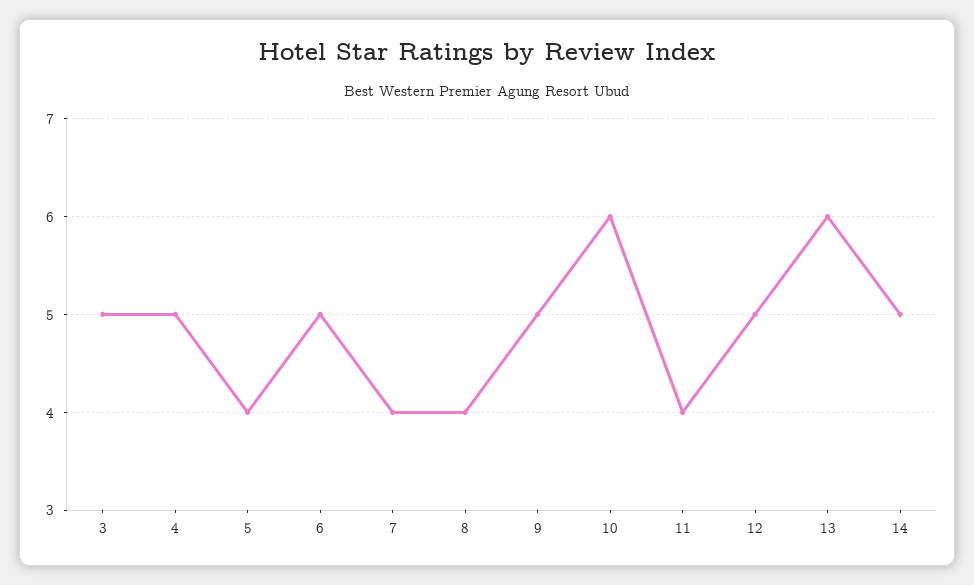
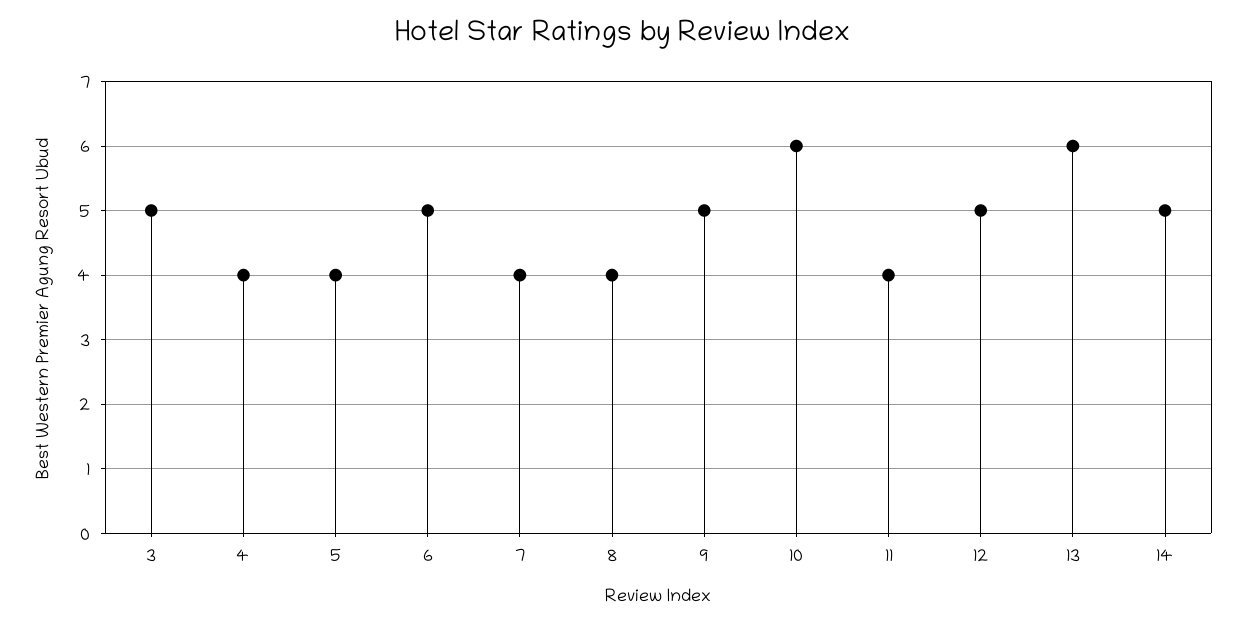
  {
    "3": 5,
-   "4": 5,
+   "4": 4,
    "5": 4,
    "6": 5,
    "7": 4,
    "8": 4,
    "9": 5,
    "10": 6,
    "11": 4,
    "12": 5,
    "13": 6,
    "14": 5
  }

